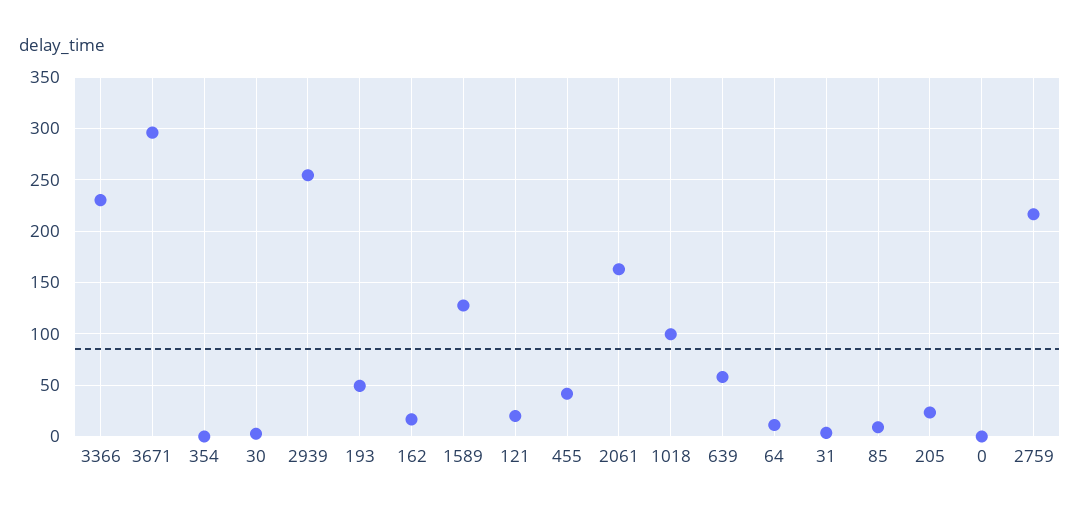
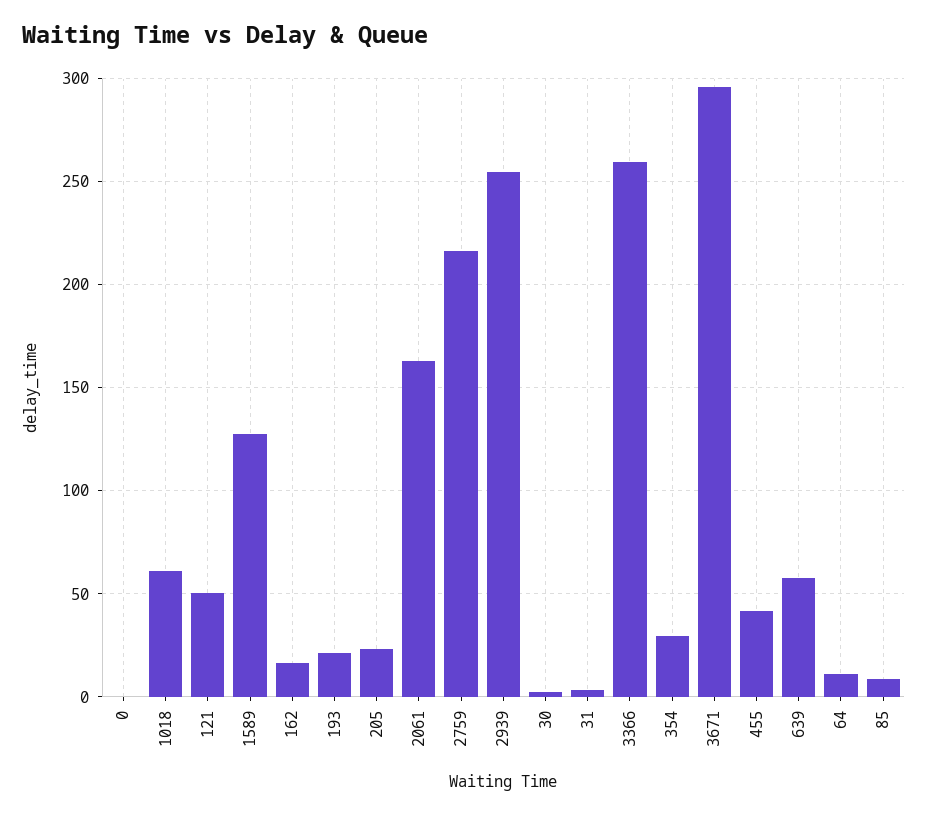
  {
-   "3366": 230,
+   "3366": 260,
    "3671": 295,
-   "354": 0,
+   "354": 30,
    "30": 5,
    "2939": 255,
-   "193": 50,
+   "193": 20,
    "162": 15,
    "1589": 130,
-   "121": 20,
+   "121": 50,
    "455": 40,
    "2061": 165,
-   "1018": 100,
+   "1018": 60,
    "639": 60,
    "64": 10,
    "31": 5,
    "85": 10,
    "205": 25,
    "0": 0,
    "2759": 215
  }

